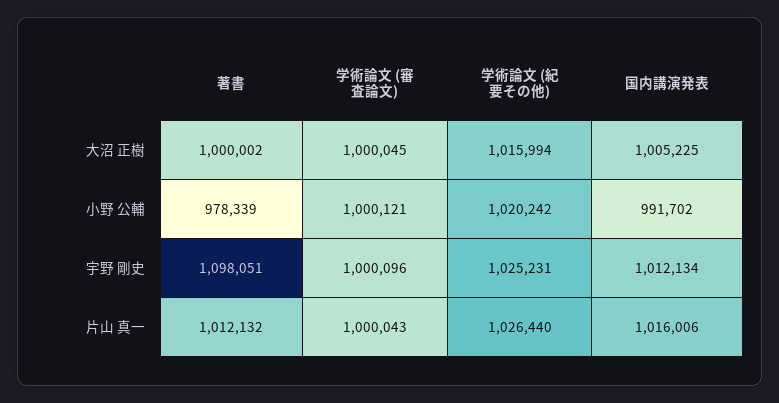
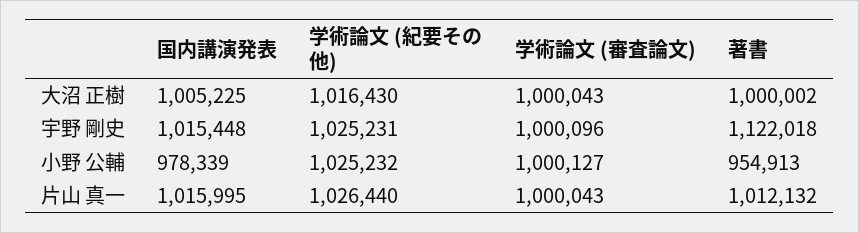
  {
    "著書": {
      "大沼 正樹": 1000002,
-     "小野 公輔": 978339,
+     "小野 公輔": 954913,
-     "宇野 剛史": 1098051,
+     "宇野 剛史": 1122018,
      "片山 真一": 1012132
    },
    "学術論文 (審査論文)": {
-     "大沼 正樹": 1000045,
+     "大沼 正樹": 1000043,
-     "小野 公輔": 1000121,
+     "小野 公輔": 1000127,
      "宇野 剛史": 1000096,
      "片山 真一": 1000043
    },
    "学術論文 (紀要その他)": {
-     "大沼 正樹": 1015994,
+     "大沼 正樹": 1016430,
-     "小野 公輔": 1020242,
+     "小野 公輔": 1025232,
      "宇野 剛史": 1025231,
      "片山 真一": 1026440
    },
    "国内講演発表": {
      "大沼 正樹": 1005225,
-     "小野 公輔": 991702,
+     "小野 公輔": 978339,
-     "宇野 剛史": 1012134,
+     "宇野 剛史": 1015448,
-     "片山 真一": 1016006
+     "片山 真一": 1015995
    }
  }

